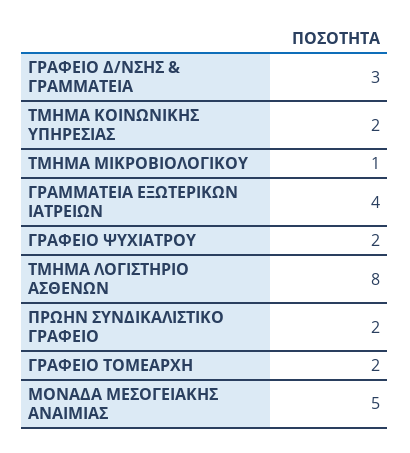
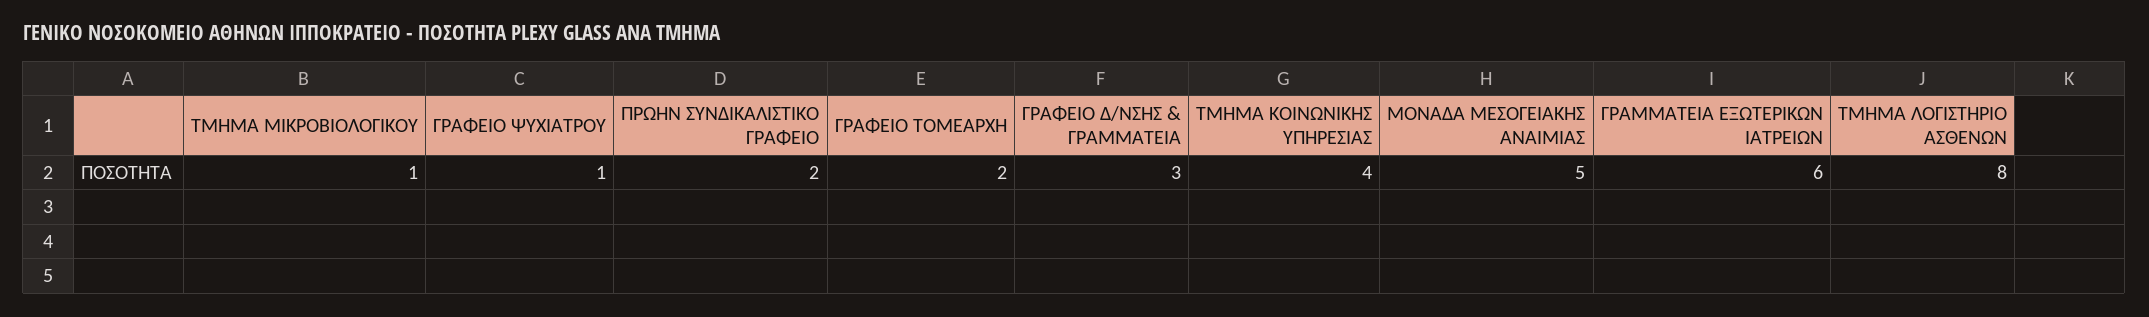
  {
    "ΓΡΑΦΕΙΟ Δ/ΝΣΗΣ & ΓΡΑΜΜΑΤΕΙΑ": 3,
-   "ΤΜΗΜΑ ΚΟΙΝΩΝΙΚΗΣ ΥΠΗΡΕΣΙΑΣ": 2,
+   "ΤΜΗΜΑ ΚΟΙΝΩΝΙΚΗΣ ΥΠΗΡΕΣΙΑΣ": 4,
    "ΤΜΗΜΑ ΜΙΚΡΟΒΙΟΛΟΓΙΚΟΥ": 1,
-   "ΓΡΑΜΜΑΤΕΙΑ ΕΞΩΤΕΡΙΚΩΝ ΙΑΤΡΕΙΩΝ": 4,
+   "ΓΡΑΜΜΑΤΕΙΑ ΕΞΩΤΕΡΙΚΩΝ ΙΑΤΡΕΙΩΝ": 6,
-   "ΓΡΑΦΕΙΟ ΨΥΧΙΑΤΡΟΥ": 2,
+   "ΓΡΑΦΕΙΟ ΨΥΧΙΑΤΡΟΥ": 1,
    "ΤΜΗΜΑ ΛΟΓΙΣΤΗΡΙΟ ΑΣΘΕΝΩΝ": 8,
    "ΠΡΩΗΝ ΣΥΝΔΙΚΑΛΙΣΤΙΚΟ ΓΡΑΦΕΙΟ": 2,
    "ΓΡΑΦΕΙΟ ΤΟΜΕΑΡΧΗ": 2,
    "ΜΟΝΑΔΑ ΜΕΣΟΓΕΙΑΚΗΣ ΑΝΑΙΜΙΑΣ": 5
  }

